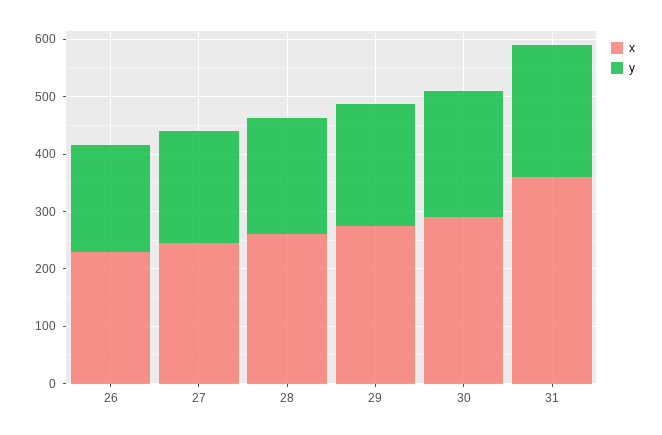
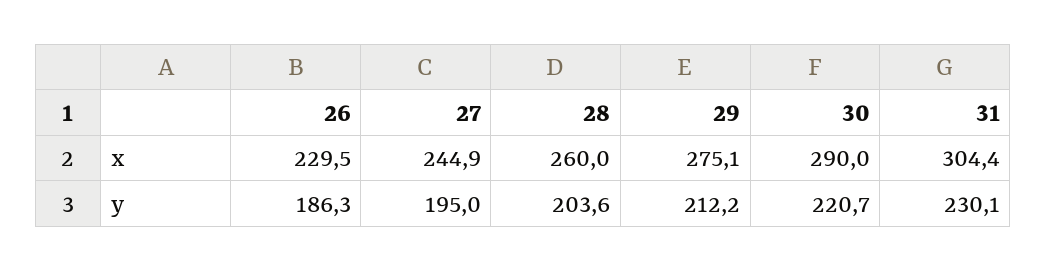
  {
    "x": {
      "26": 229.5,
      "27": 244.9,
      "28": 260,
      "29": 275.1,
      "30": 290,
-     "31": 360
+     "31": 304.4
    },
    "y": {
      "26": 186.3,
      "27": 195,
      "28": 203.6,
      "29": 212.2,
      "30": 220.7,
      "31": 230.1
    }
  }

